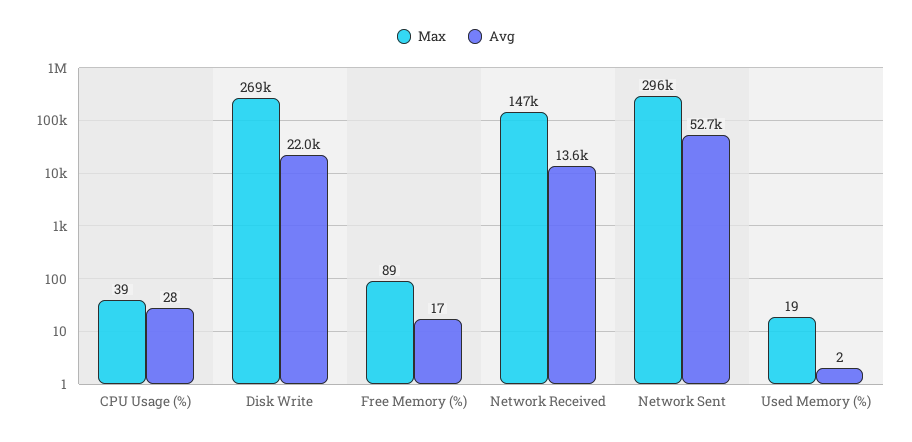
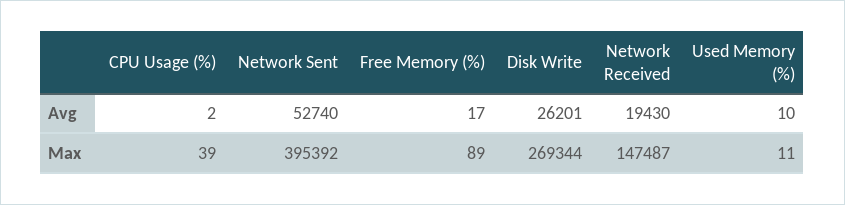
  {
    "Max": {
      "CPU Usage (%)": 39,
      "Disk Write": 269344,
      "Free Memory (%)": 89,
      "Network Received": 147487,
-     "Network Sent": 296000,
+     "Network Sent": 395392,
-     "Used Memory (%)": 19
+     "Used Memory (%)": 11
    },
    "Avg": {
-     "CPU Usage (%)": 28,
+     "CPU Usage (%)": 2,
-     "Disk Write": 22000,
+     "Disk Write": 26201,
      "Free Memory (%)": 17,
-     "Network Received": 13600,
+     "Network Received": 19430,
      "Network Sent": 52740,
-     "Used Memory (%)": 2
+     "Used Memory (%)": 10
    }
  }

